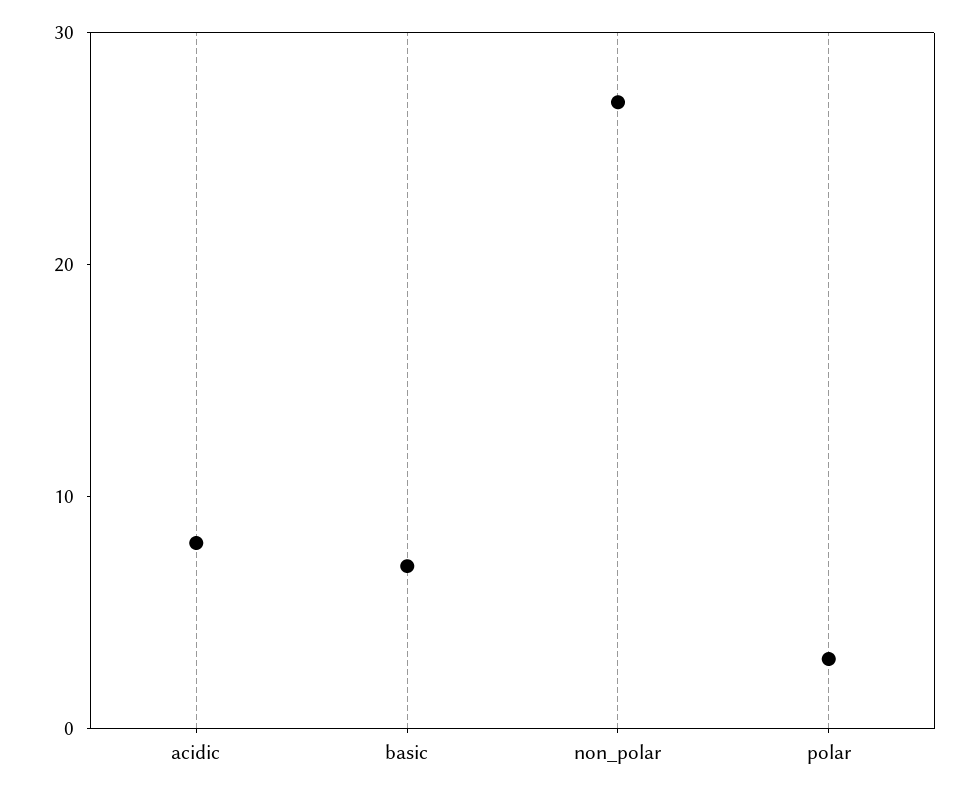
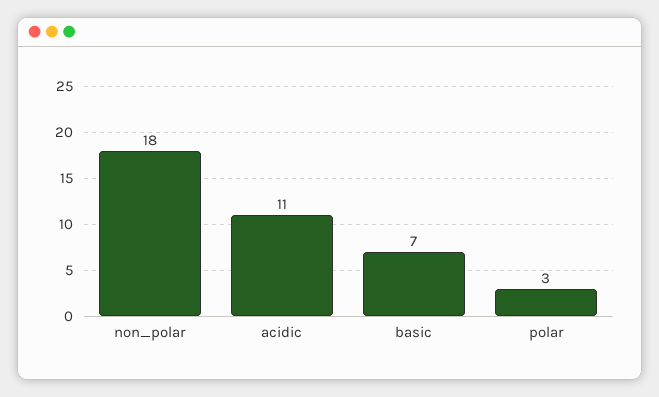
  {
-   "acidic": 8,
+   "acidic": 11,
    "basic": 7,
-   "non_polar": 27,
+   "non_polar": 18,
    "polar": 3
  }

